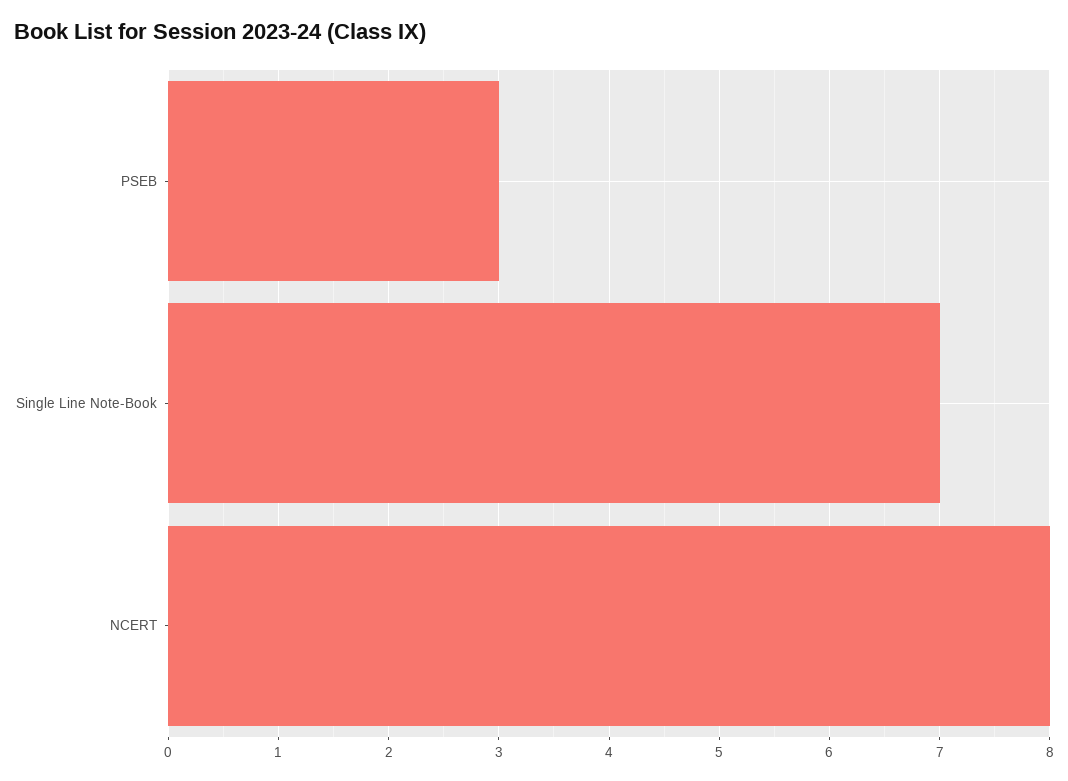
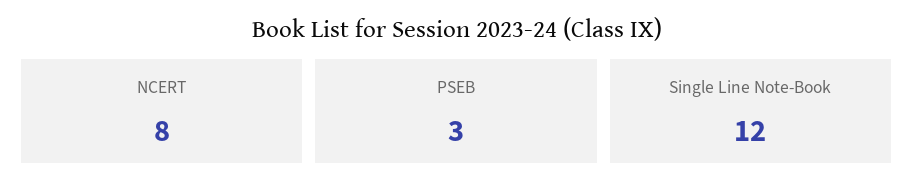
  {
    "PSEB": 3,
-   "Single Line Note-Book": 7,
+   "Single Line Note-Book": 12,
    "NCERT": 8
  }

